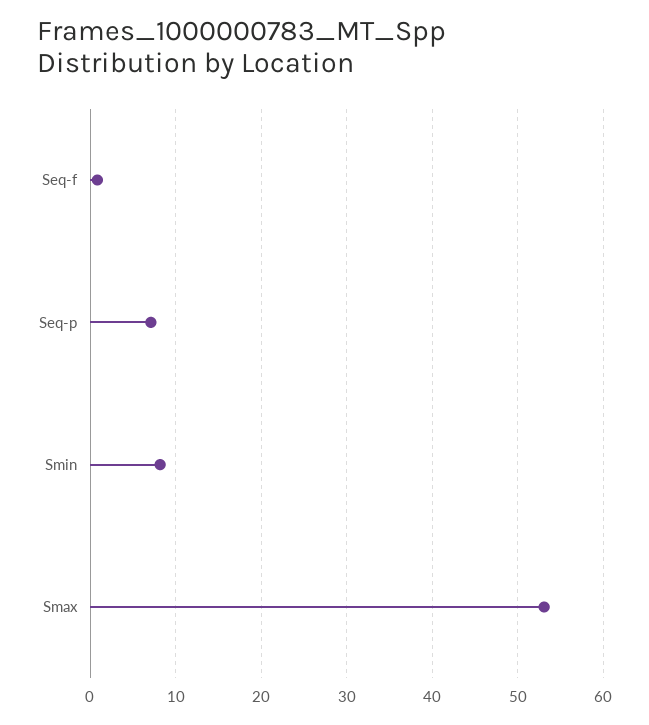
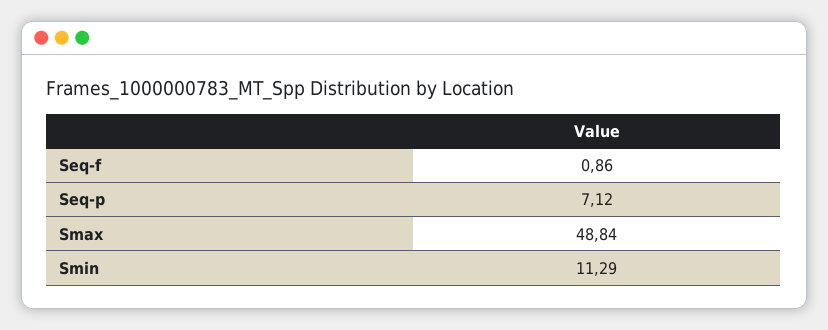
  {
    "Seq-f": 0.86,
    "Seq-p": 7.12,
-   "Smin": 8,
+   "Smin": 11.29,
-   "Smax": 53
+   "Smax": 48.84
  }

